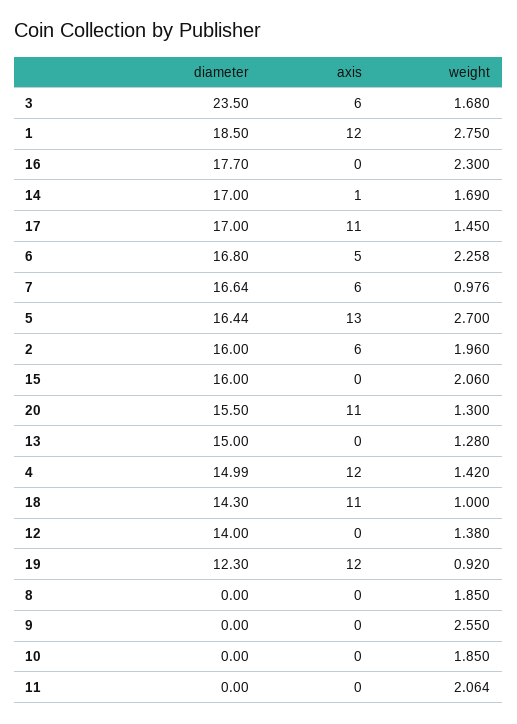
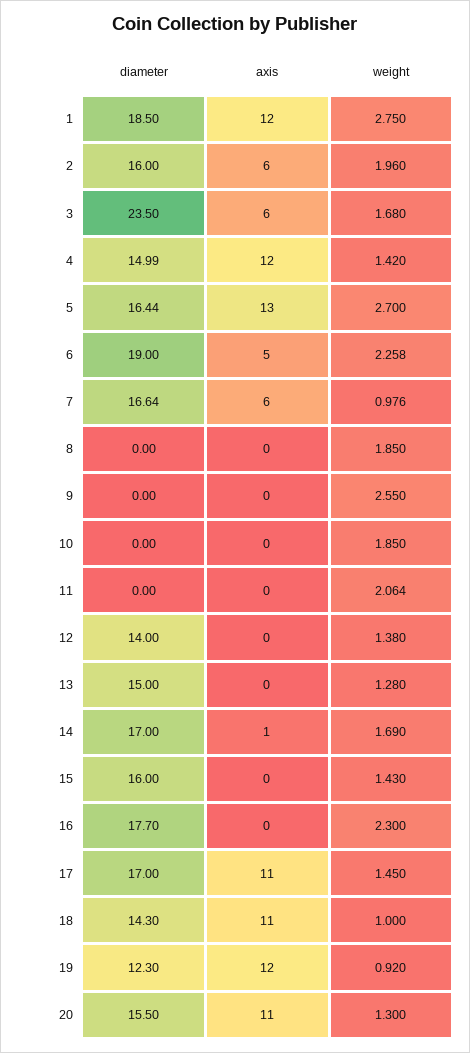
  {
    "diameter": {
      "3": 23.5,
      "1": 18.5,
      "16": 17.7,
      "14": 17,
      "17": 17,
-     "6": 16.8,
+     "6": 19,
      "7": 16.64,
      "5": 16.44,
      "2": 16,
      "15": 16,
      "20": 15.5,
      "13": 15,
      "4": 14.99,
      "18": 14.3,
      "12": 14,
      "19": 12.3,
      "8": 0,
      "9": 0,
      "10": 0,
      "11": 0
    },
    "axis": {
      "3": 6,
      "1": 12,
      "16": 0,
      "14": 1,
      "17": 11,
      "6": 5,
      "7": 6,
      "5": 13,
      "2": 6,
      "15": 0,
      "20": 11,
      "13": 0,
      "4": 12,
      "18": 11,
      "12": 0,
      "19": 12,
      "8": 0,
      "9": 0,
      "10": 0,
      "11": 0
    },
    "weight": {
      "3": 1.68,
      "1": 2.75,
      "16": 2.3,
      "14": 1.69,
      "17": 1.45,
      "6": 2.258,
      "7": 0.976,
      "5": 2.7,
      "2": 1.96,
-     "15": 2.06,
+     "15": 1.43,
      "20": 1.3,
      "13": 1.28,
      "4": 1.42,
      "18": 1,
      "12": 1.38,
      "19": 0.92,
      "8": 1.85,
      "9": 2.55,
      "10": 1.85,
      "11": 2.064
    }
  }

